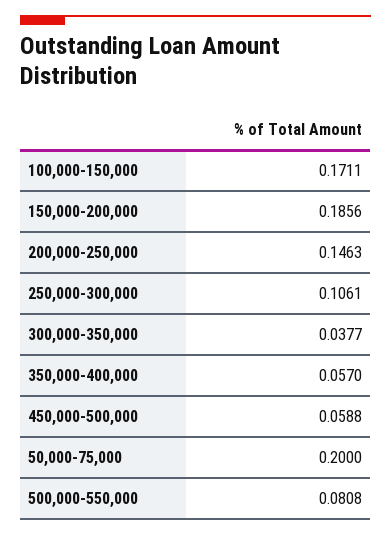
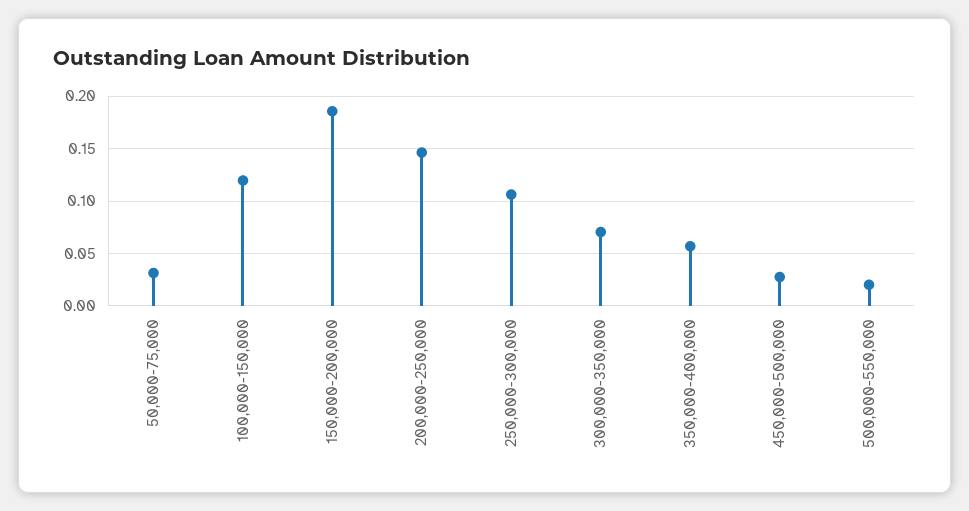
  {
-   "100,000-150,000": 0.1711,
+   "100,000-150,000": 0.12,
    "150,000-200,000": 0.1856,
    "200,000-250,000": 0.1463,
    "250,000-300,000": 0.1061,
-   "300,000-350,000": 0.0377,
+   "300,000-350,000": 0.07,
    "350,000-400,000": 0.057,
-   "450,000-500,000": 0.0588,
+   "450,000-500,000": 0.03,
-   "50,000-75,000": 0.2,
+   "50,000-75,000": 0.03,
-   "500,000-550,000": 0.0808
+   "500,000-550,000": 0.02
  }

